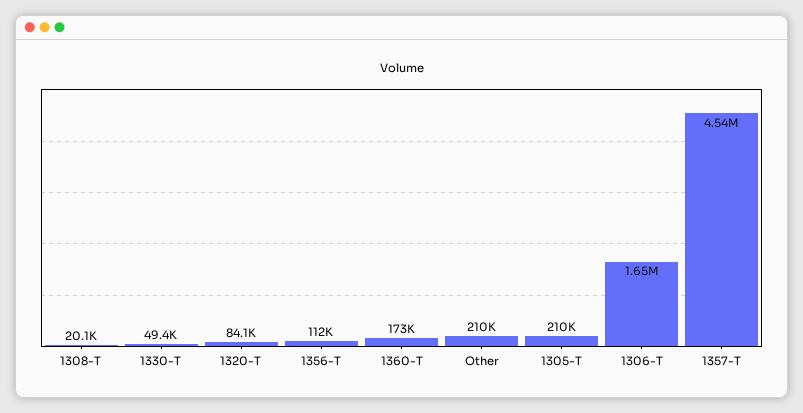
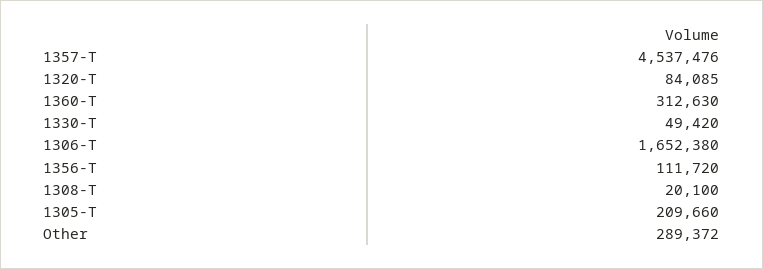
  {
    "1308-T": 20100,
    "1330-T": 49420,
    "1320-T": 84085,
    "1356-T": 111720,
-   "1360-T": 173000,
+   "1360-T": 312630,
-   "Other": 210000,
+   "Other": 289372,
    "1305-T": 209660,
    "1306-T": 1652380,
    "1357-T": 4537476
  }

